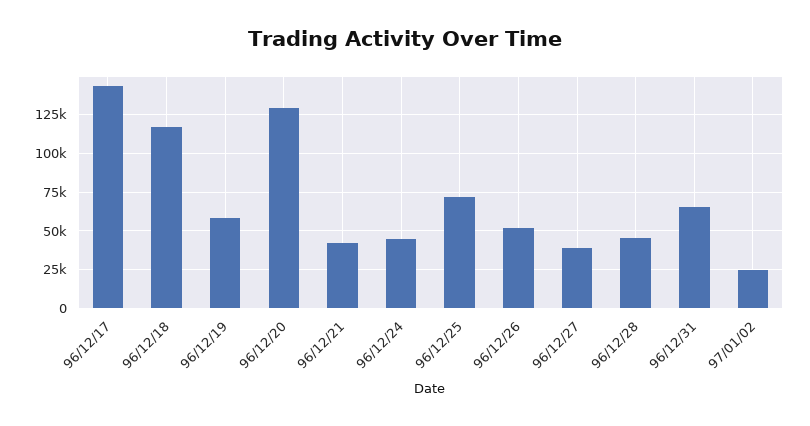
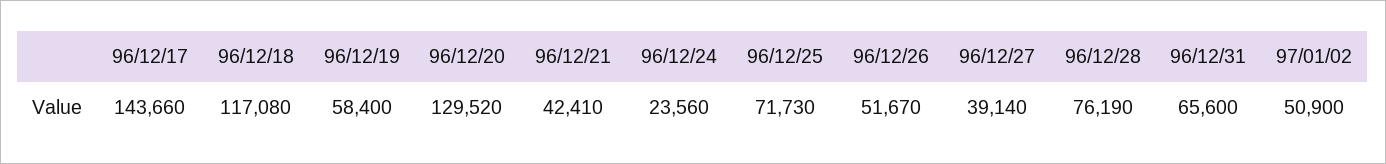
  {
    "96/12/17": 143660,
    "96/12/18": 117080,
    "96/12/19": 58400,
    "96/12/20": 129520,
    "96/12/21": 42410,
-   "96/12/24": 45000,
+   "96/12/24": 23560,
    "96/12/25": 71730,
    "96/12/26": 51670,
    "96/12/27": 39140,
-   "96/12/28": 45000,
+   "96/12/28": 76190,
    "96/12/31": 65600,
-   "97/01/02": 25000
+   "97/01/02": 50900
  }

